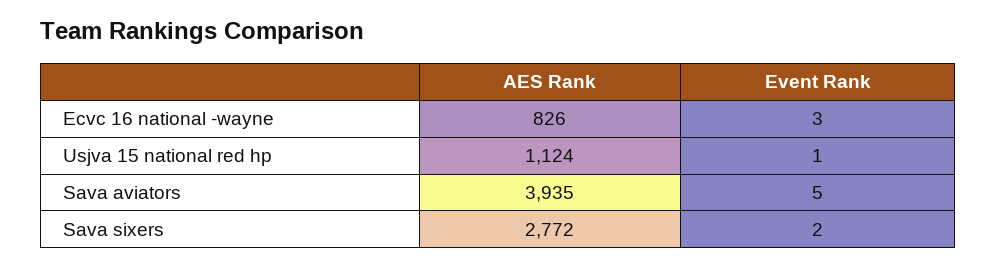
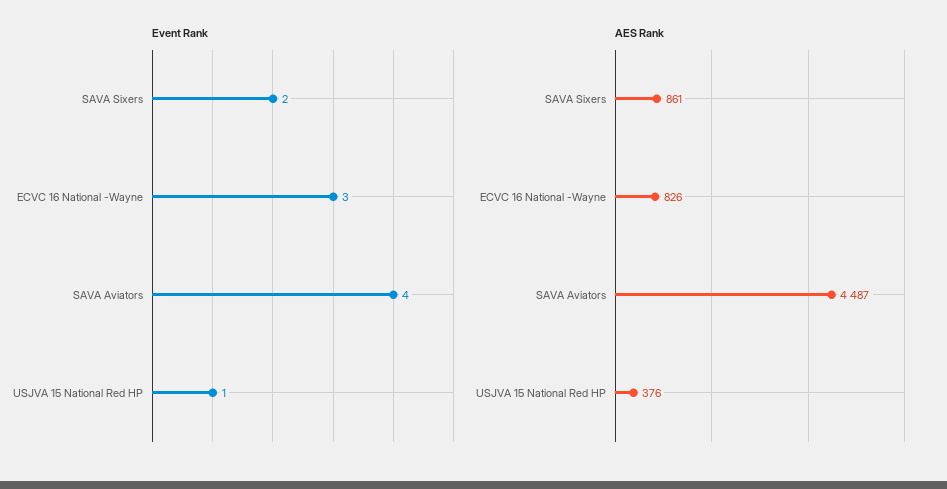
  {
    "AES Rank": {
      "Ecvc 16 national -wayne": 826,
-     "Usjva 15 national red hp": 1124,
+     "Usjva 15 national red hp": 376,
-     "Sava aviators": 3935,
+     "Sava aviators": 4487,
-     "Sava sixers": 2772
+     "Sava sixers": 861
    },
    "Event Rank": {
      "Ecvc 16 national -wayne": 3,
      "Usjva 15 national red hp": 1,
-     "Sava aviators": 5,
+     "Sava aviators": 4,
      "Sava sixers": 2
    }
  }

